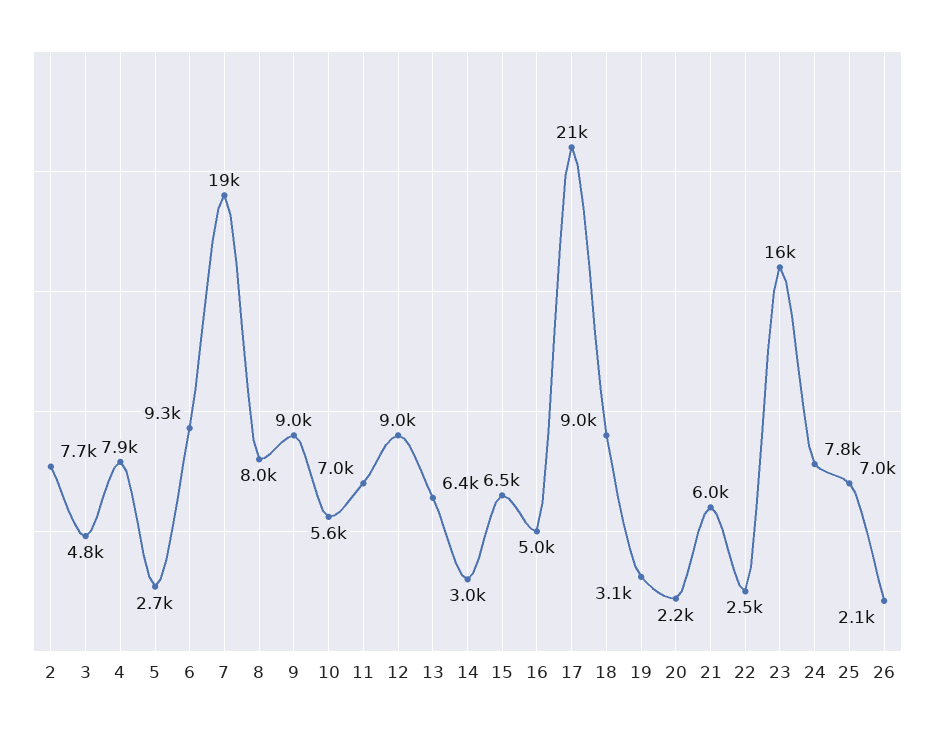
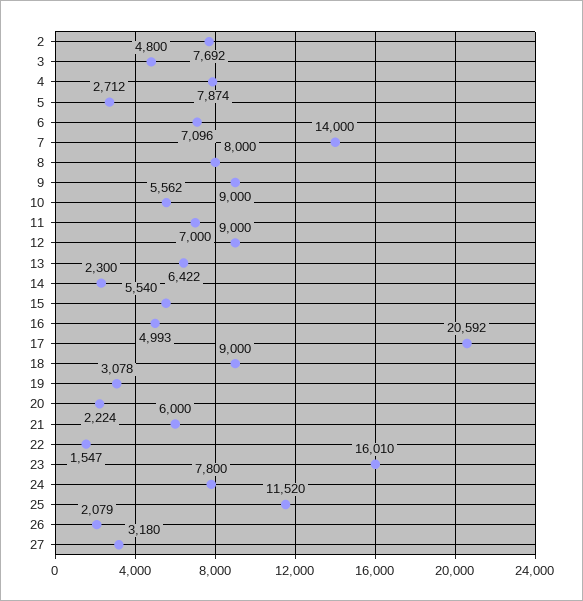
  {
    "2": 7692,
    "3": 4800,
    "4": 7874,
    "5": 2712,
-   "6": 9300,
+   "6": 7096,
-   "7": 19000,
+   "7": 14000,
    "8": 8000,
    "9": 9000,
    "10": 5562,
    "11": 7000,
    "12": 9000,
    "13": 6422,
-   "14": 3000,
+   "14": 2300,
-   "15": 6500,
+   "15": 5540,
    "16": 4993,
    "17": 20592,
    "18": 9000,
    "19": 3078,
    "20": 2224,
    "21": 6000,
-   "22": 2500,
+   "22": 1547,
    "23": 16010,
    "24": 7800,
-   "25": 7000,
+   "25": 11520,
-   "26": 2079
+   "26": 2079,
+   "27": 3180
  }

